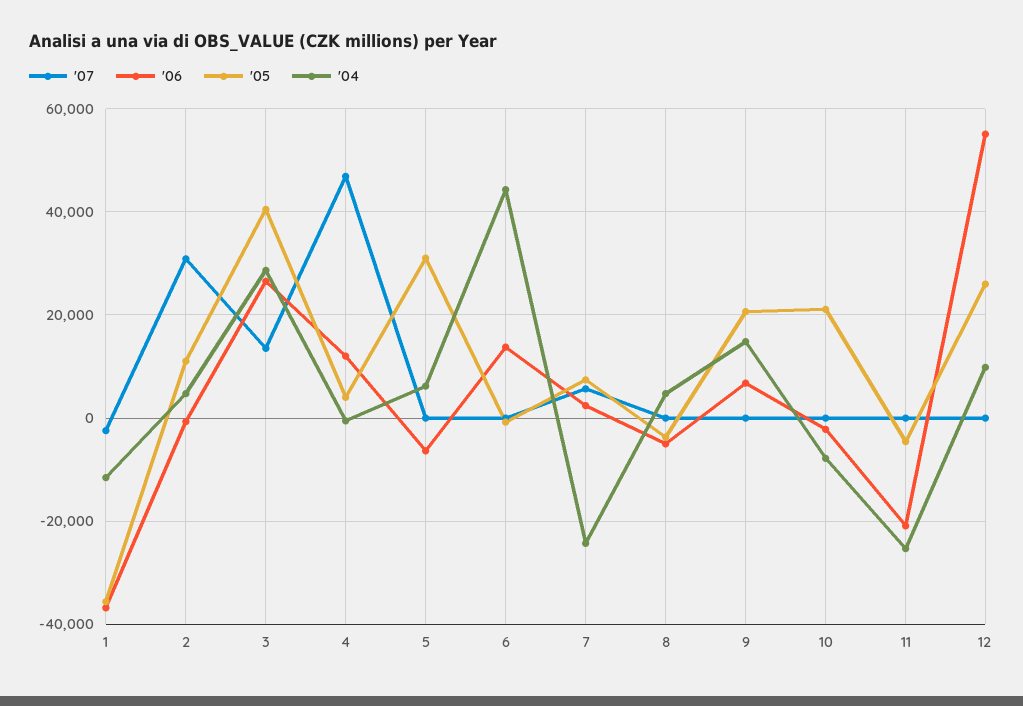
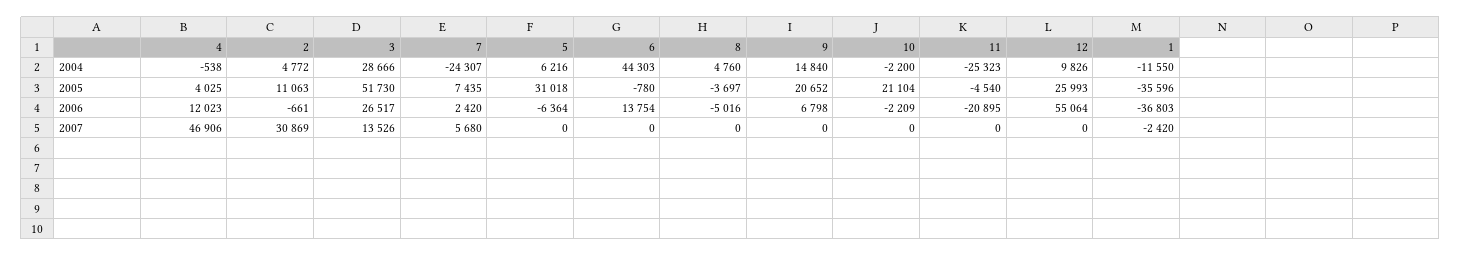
  {
    "'07": {
      "1": -2420,
      "2": 30869,
      "3": 13526,
      "4": 46906,
      "5": 0,
      "6": 0,
      "7": 5680,
      "8": 0,
      "9": 0,
      "10": 0,
      "11": 0,
      "12": 0
    },
    "'06": {
      "1": -36803,
      "2": -661,
      "3": 26517,
      "4": 12023,
      "5": -6364,
      "6": 13754,
      "7": 2420,
      "8": -5016,
      "9": 6798,
      "10": -2209,
      "11": -20895,
      "12": 55064
    },
    "'05": {
      "1": -35596,
      "2": 11063,
-     "3": 40000,
+     "3": 51730,
      "4": 4025,
      "5": 31018,
      "6": -780,
      "7": 7435,
      "8": -3697,
      "9": 20652,
      "10": 21104,
      "11": -4540,
      "12": 25993
    },
    "'04": {
      "1": -11550,
      "2": 4772,
      "3": 28666,
      "4": -538,
      "5": 6216,
      "6": 44303,
      "7": -24307,
      "8": 4760,
      "9": 14840,
-     "10": -8000,
+     "10": -2200,
      "11": -25323,
      "12": 9826
    }
  }

